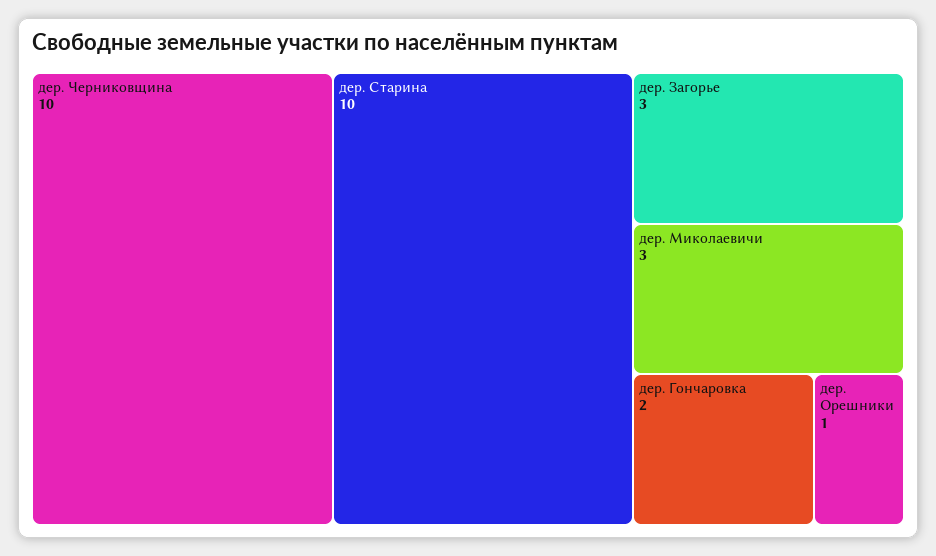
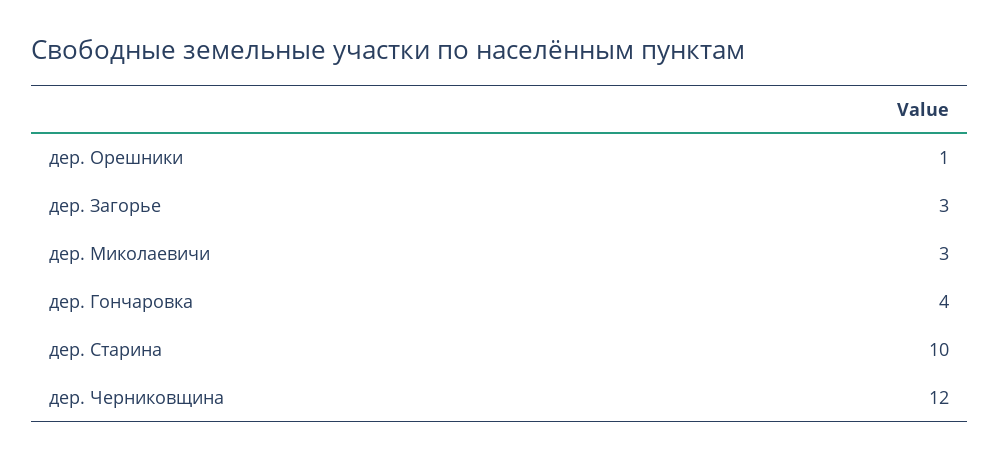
  {
-   "дер. Черниковщина": 10,
+   "дер. Черниковщина": 12,
    "дер. Старина": 10,
    "дер. Загорье": 3,
    "дер. Миколаевичи": 3,
-   "дер. Гончаровка": 2,
+   "дер. Гончаровка": 4,
    "дер. Орешники": 1
  }

